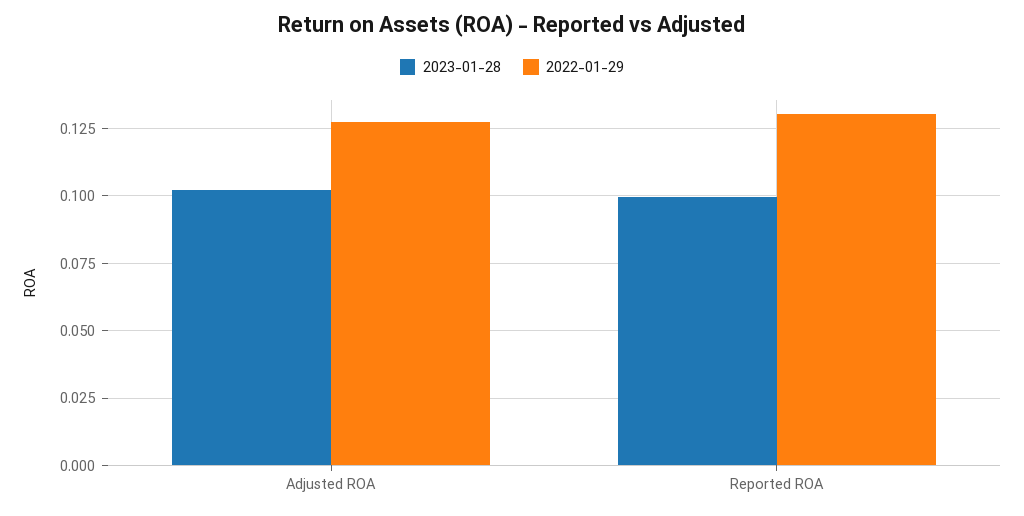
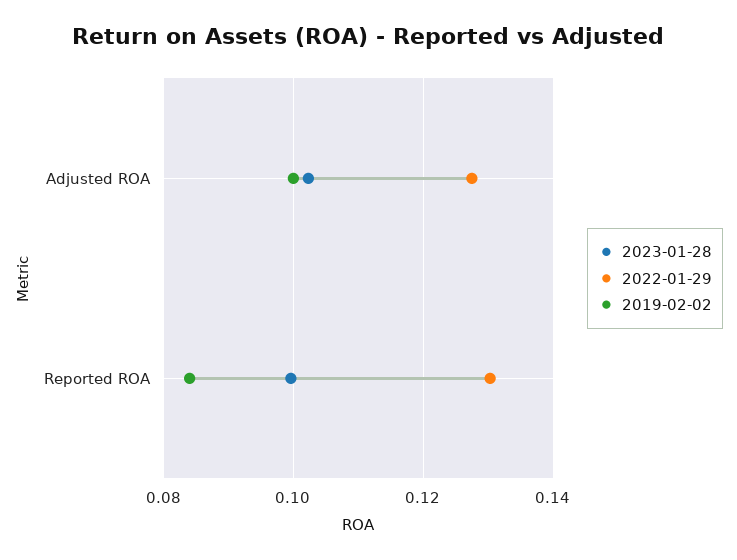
  {
    "2023-01-28": {
      "Adjusted ROA": 0.102,
      "Reported ROA": 0.1
    },
    "2022-01-29": {
      "Adjusted ROA": 0.128,
      "Reported ROA": 0.13
-   }
+   },
+   "2019-02-02": {
+     "Adjusted ROA": 0.1,
+     "Reported ROA": 0.084
+   }
  }

